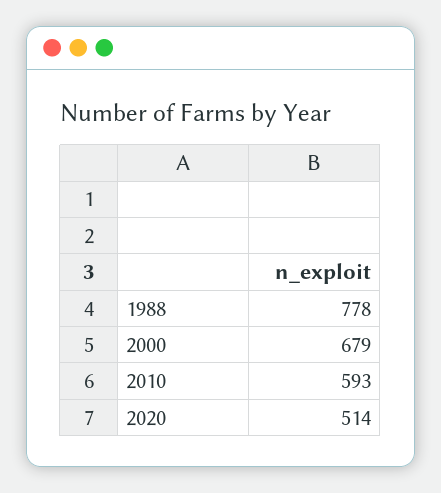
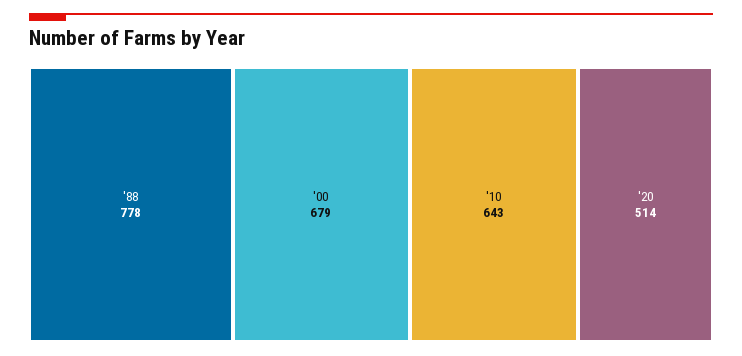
  {
    "1988": 778,
    "2000": 679,
-   "2010": 593,
+   "2010": 643,
    "2020": 514
  }

